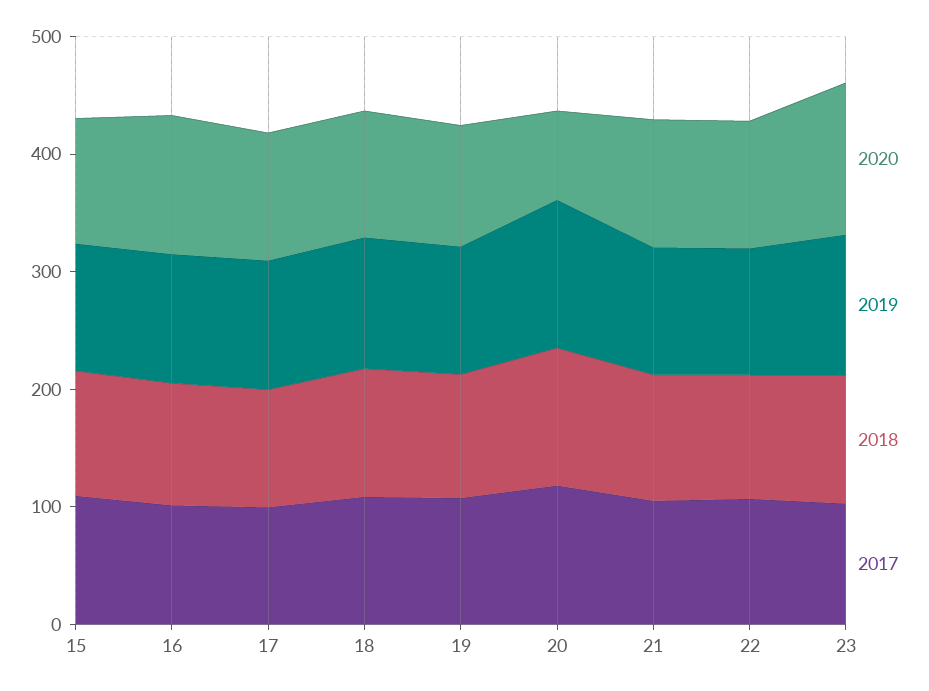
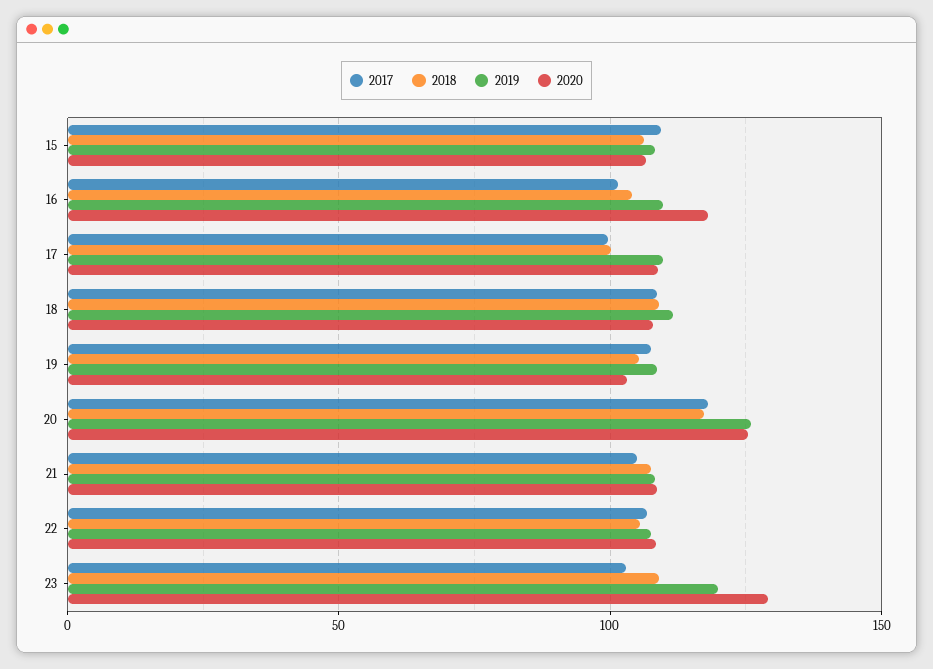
  {
    "2020": {
      "15": 105,
      "16": 120,
      "17": 110,
      "18": 110,
      "19": 105,
-     "20": 80,
+     "20": 125,
      "21": 110,
      "22": 110,
      "23": 130
    },
    "2019": {
      "15": 110,
      "16": 110,
      "17": 110,
      "18": 110,
      "19": 110,
      "20": 125,
      "21": 110,
      "22": 110,
      "23": 120
    },
    "2018": {
      "15": 105,
      "16": 105,
      "17": 100,
      "18": 110,
      "19": 105,
      "20": 115,
      "21": 110,
      "22": 105,
      "23": 110
    },
    "2017": {
      "15": 110,
      "16": 100,
      "17": 100,
      "18": 110,
      "19": 110,
      "20": 120,
      "21": 105,
      "22": 105,
      "23": 105
    }
  }

